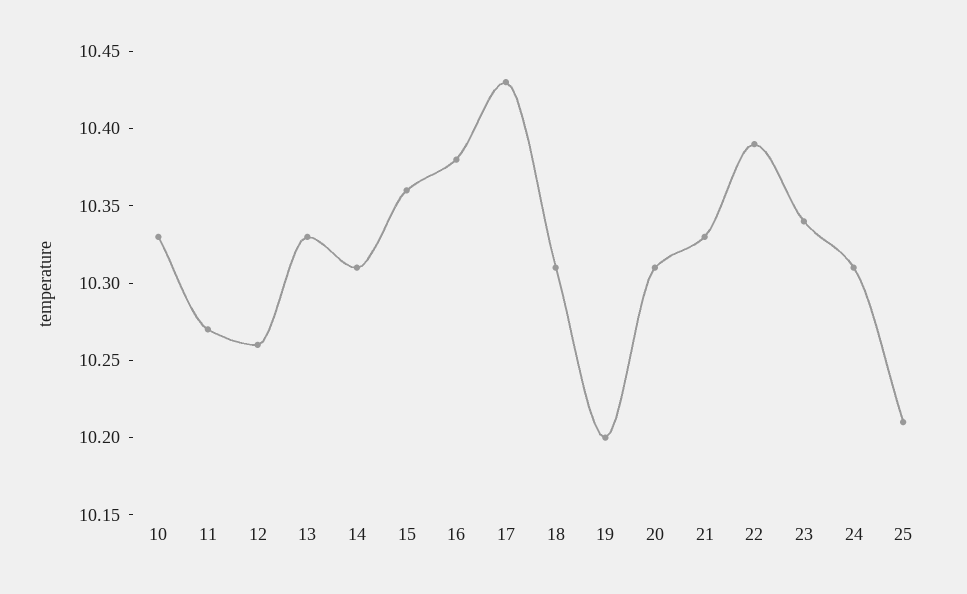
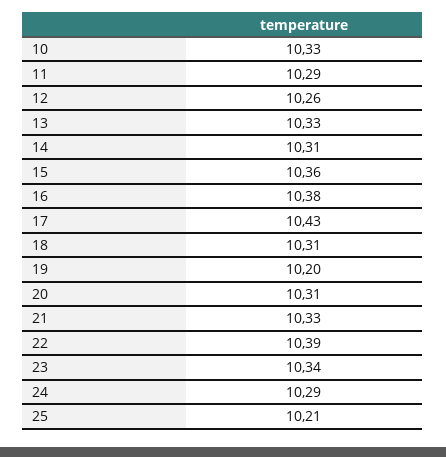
  {
    "10": 10.33,
-   "11": 10.27,
+   "11": 10.29,
    "12": 10.26,
    "13": 10.33,
    "14": 10.31,
    "15": 10.36,
    "16": 10.38,
    "17": 10.43,
    "18": 10.31,
    "19": 10.2,
    "20": 10.31,
    "21": 10.33,
    "22": 10.39,
    "23": 10.34,
-   "24": 10.31,
+   "24": 10.29,
    "25": 10.21
  }

